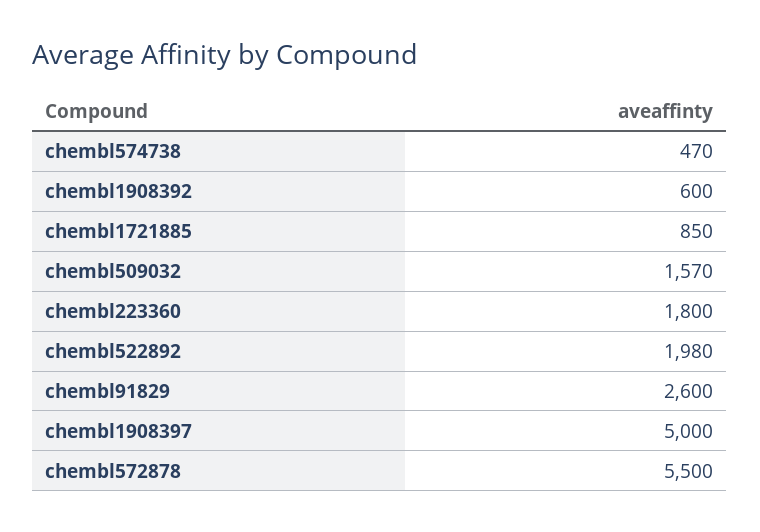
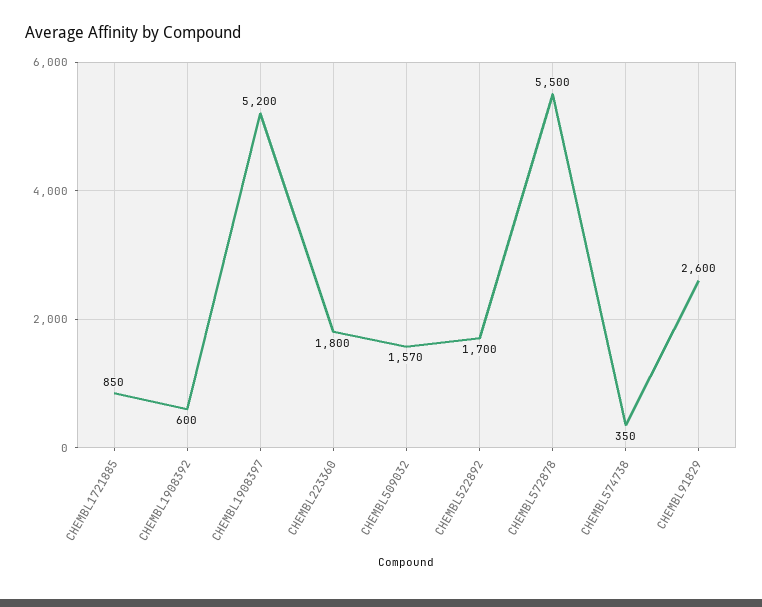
  {
-   "chembl574738": 470,
+   "chembl574738": 350,
    "chembl1908392": 600,
    "chembl1721885": 850,
    "chembl509032": 1570,
    "chembl223360": 1800,
-   "chembl522892": 1980,
+   "chembl522892": 1700,
    "chembl91829": 2600,
-   "chembl1908397": 5000,
+   "chembl1908397": 5200,
    "chembl572878": 5500
  }

